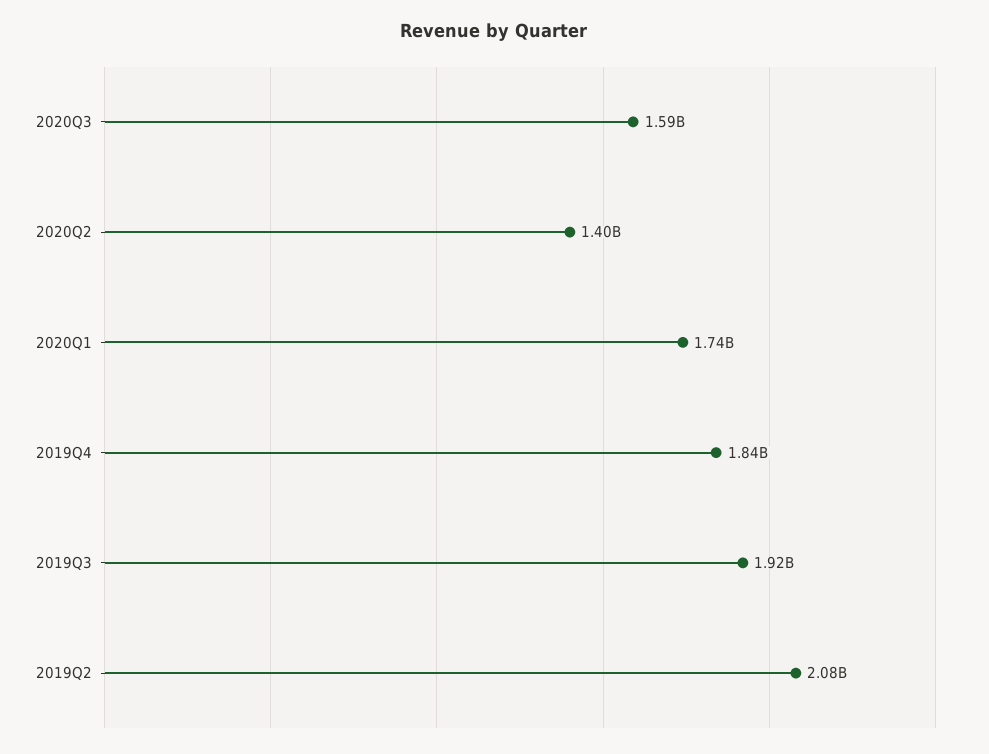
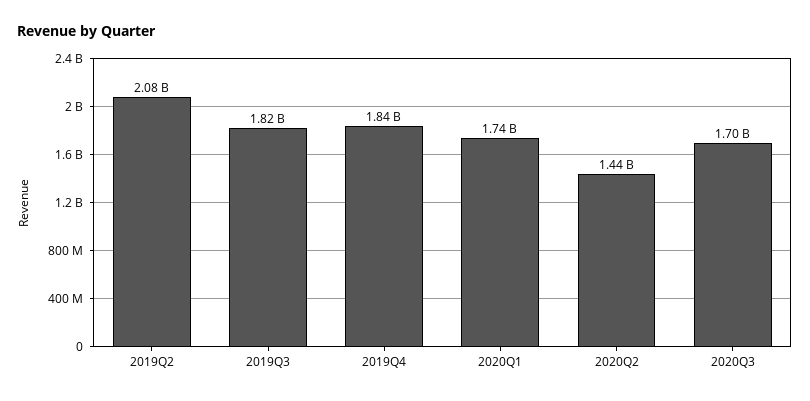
  {
-   "2020Q3": 1590000000,
+   "2020Q3": 1700000000,
-   "2020Q2": 1400000000,
+   "2020Q2": 1440000000,
    "2020Q1": 1740000000,
    "2019Q4": 1840000000,
-   "2019Q3": 1920000000,
+   "2019Q3": 1820000000,
    "2019Q2": 2080000000
  }

